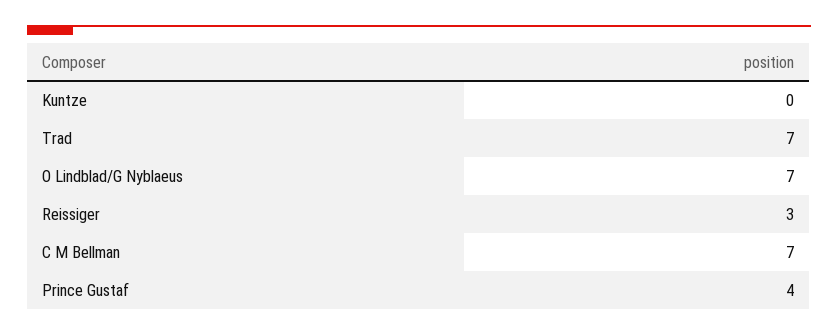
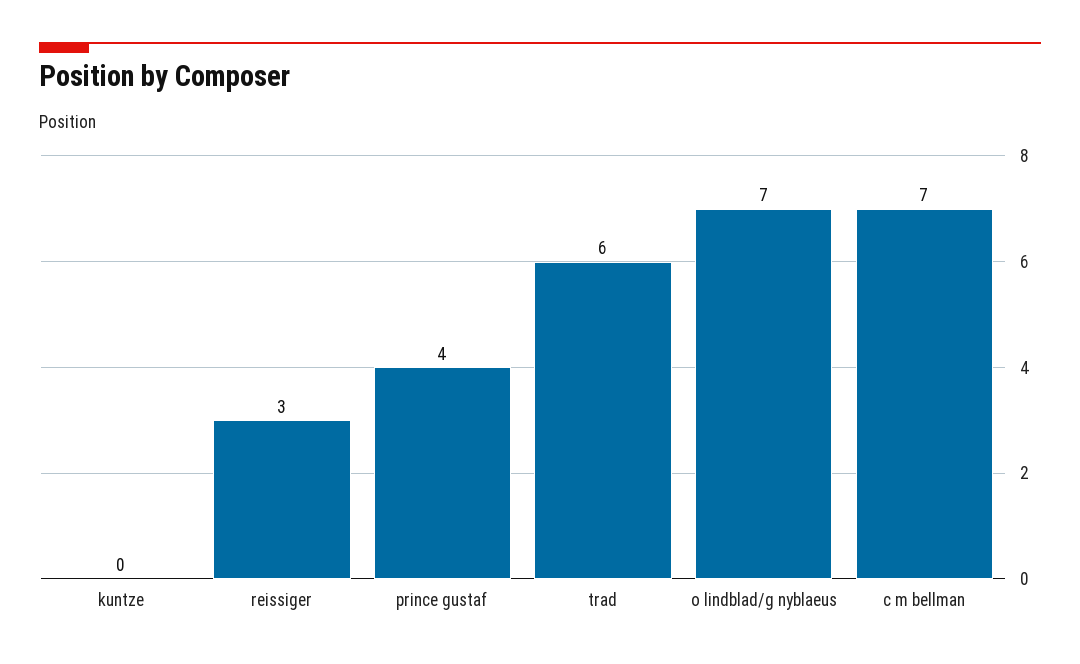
  {
    "Kuntze": 0,
-   "Trad": 7,
+   "Trad": 6,
    "O Lindblad/G Nyblaeus": 7,
    "Reissiger": 3,
    "C M Bellman": 7,
    "Prince Gustaf": 4
  }

